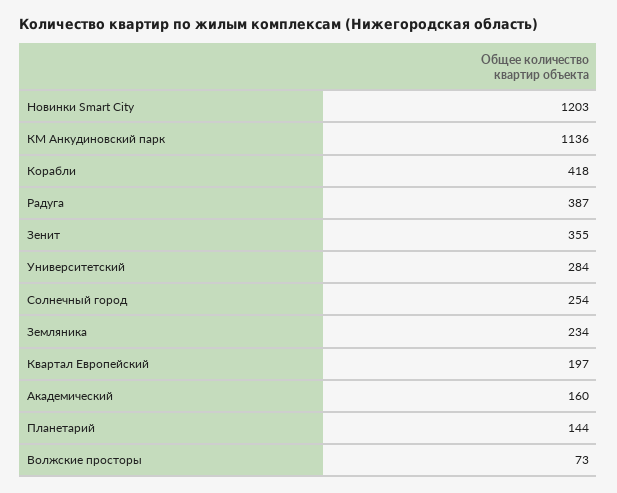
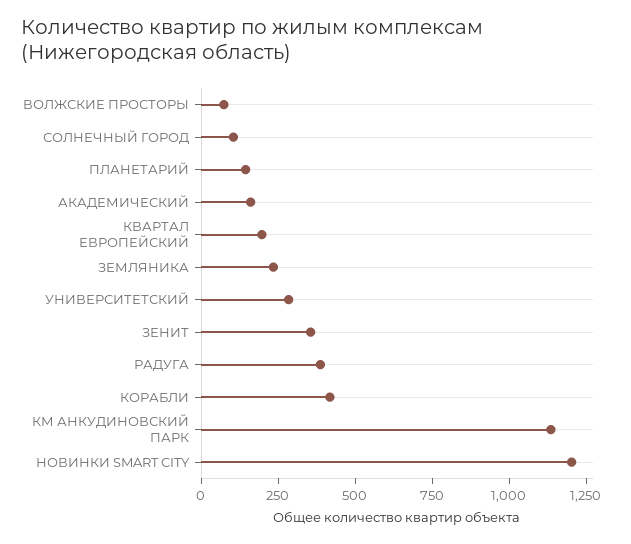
  {
    "Новинки Smart City": 1203,
    "КМ Анкудиновский парк": 1136,
    "Корабли": 418,
    "Радуга": 387,
    "Зенит": 355,
    "Университетский": 284,
-   "Солнечный город": 254,
+   "Солнечный город": 100,
    "Земляника": 234,
    "Квартал Европейский": 197,
    "Академический": 160,
    "Планетарий": 144,
    "Волжские просторы": 73
  }

